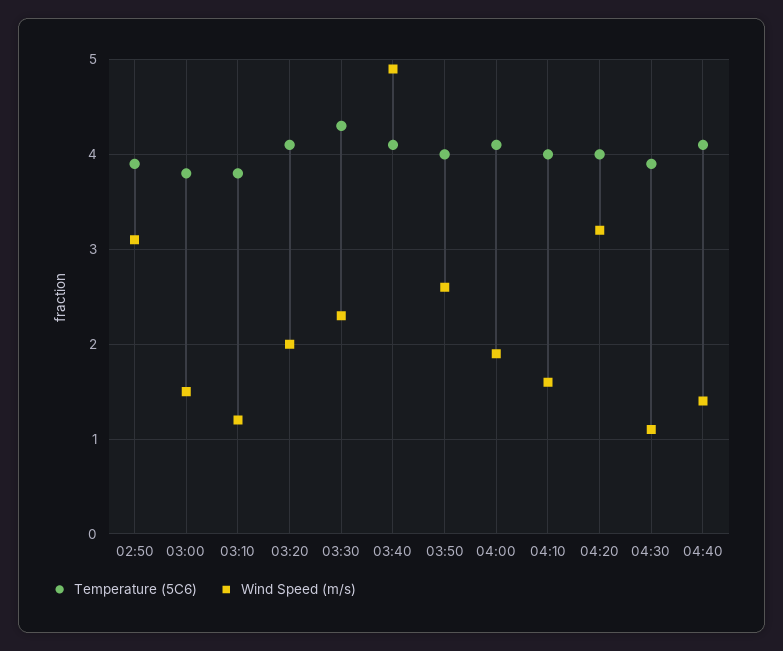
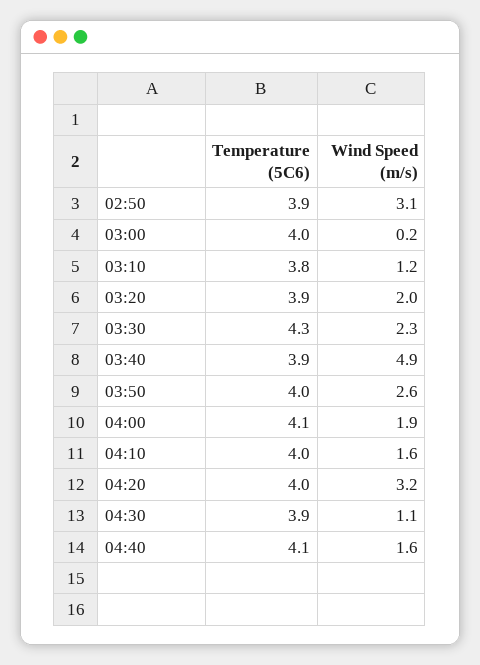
  {
    "Temperature (5C6)": {
      "02:50": 3.9,
-     "03:00": 3.8,
+     "03:00": 4,
      "03:10": 3.8,
-     "03:20": 4.1,
+     "03:20": 3.9,
      "03:30": 4.3,
-     "03:40": 4.1,
+     "03:40": 3.9,
      "03:50": 4,
      "04:00": 4.1,
      "04:10": 4,
      "04:20": 4,
      "04:30": 3.9,
      "04:40": 4.1
    },
    "Wind Speed (m/s)": {
      "02:50": 3.1,
-     "03:00": 1.5,
+     "03:00": 0.2,
      "03:10": 1.2,
      "03:20": 2,
      "03:30": 2.3,
      "03:40": 4.9,
      "03:50": 2.6,
      "04:00": 1.9,
      "04:10": 1.6,
      "04:20": 3.2,
      "04:30": 1.1,
-     "04:40": 1.4
+     "04:40": 1.6
    }
  }

